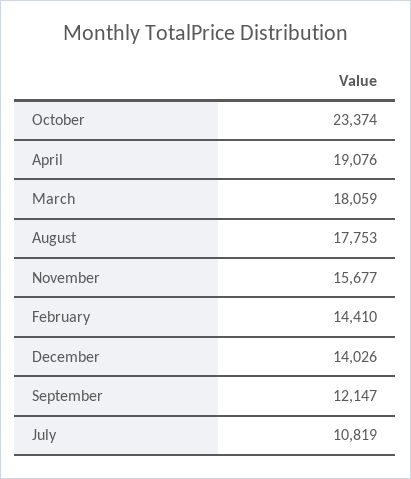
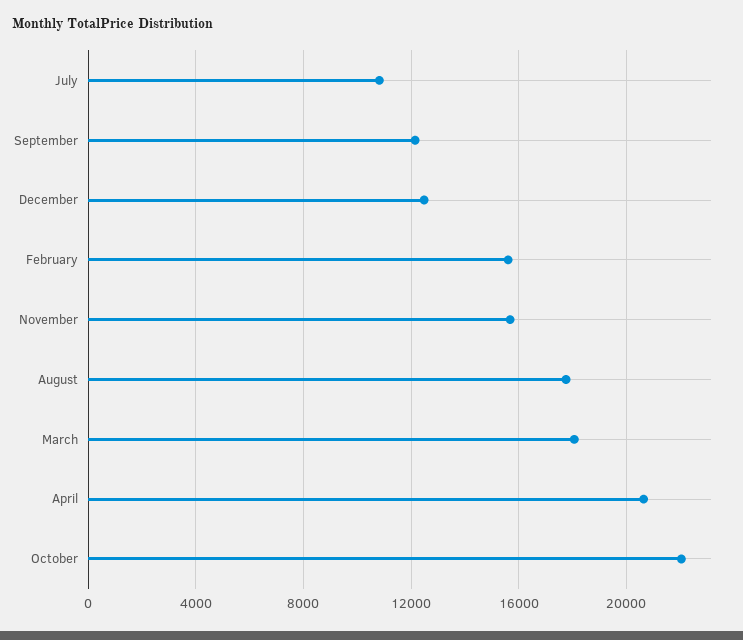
  {
-   "October": 23374,
+   "October": 22000,
-   "April": 19076,
+   "April": 20500,
    "March": 18059,
    "August": 17753,
    "November": 15677,
-   "February": 14410,
+   "February": 15500,
-   "December": 14026,
+   "December": 12500,
    "September": 12147,
    "July": 10819
  }

